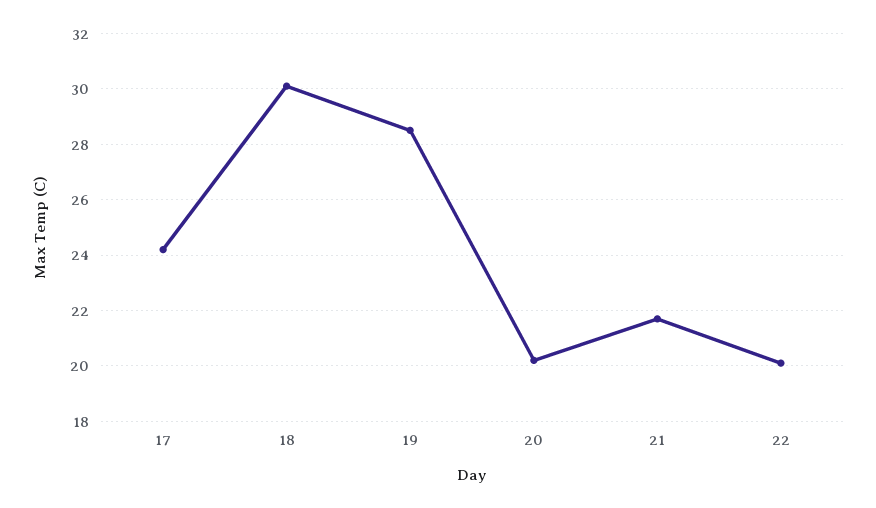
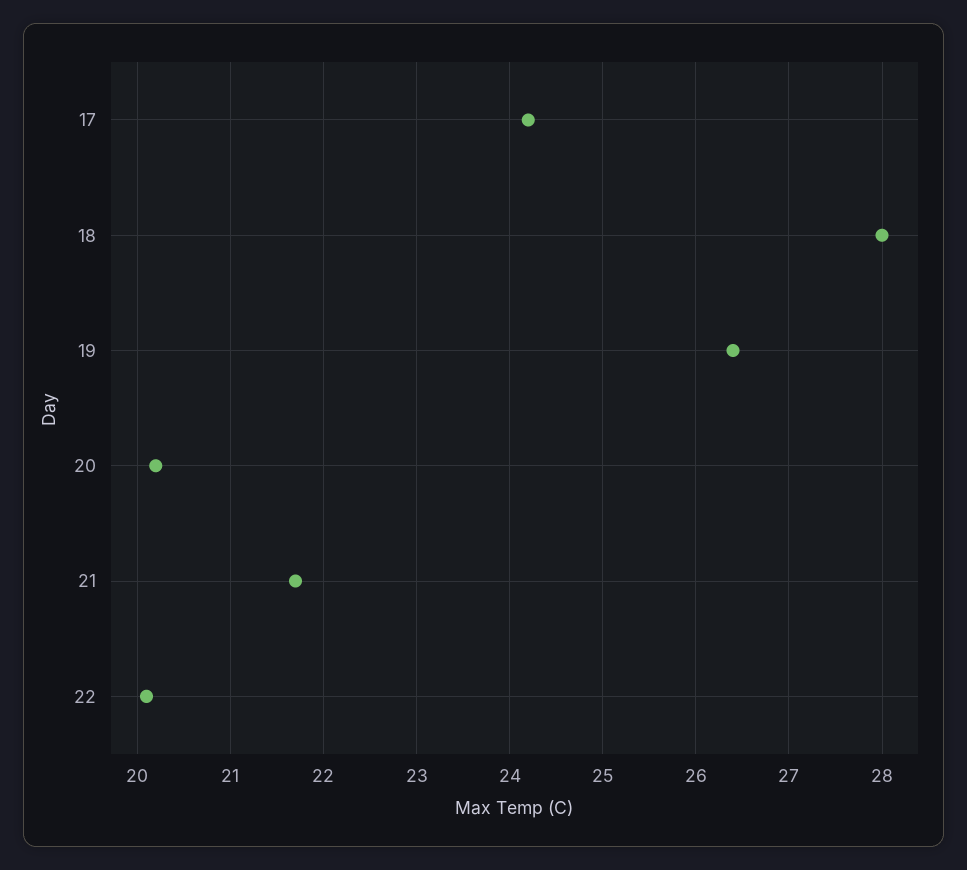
  {
    "17": 24.2,
-   "18": 30,
+   "18": 28,
-   "19": 28.5,
+   "19": 26.4,
    "20": 20.2,
    "21": 21.7,
    "22": 20.1
  }

